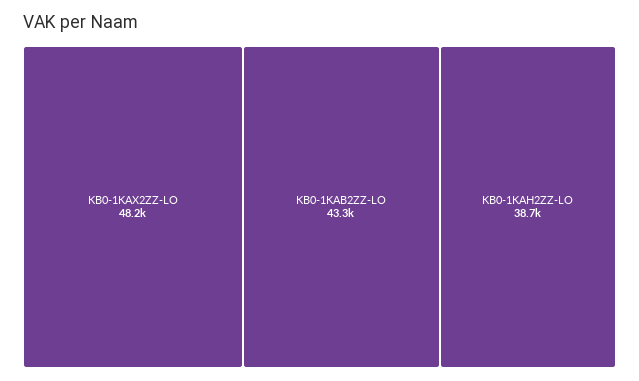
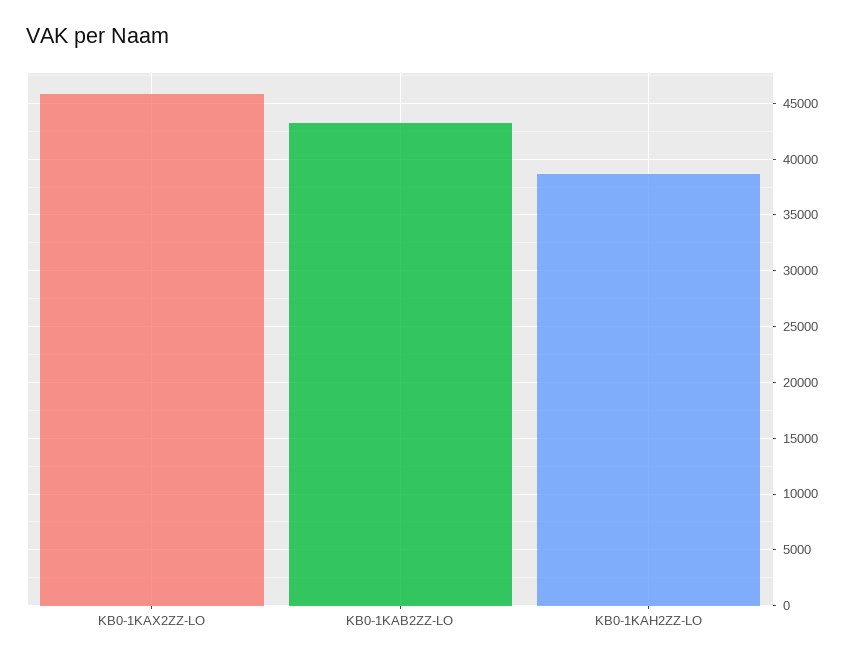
  {
-   "KB0-1KAX2ZZ-LO": 48200,
+   "KB0-1KAX2ZZ-LO": 46000,
    "KB0-1KAB2ZZ-LO": 43300,
    "KB0-1KAH2ZZ-LO": 38700
  }

